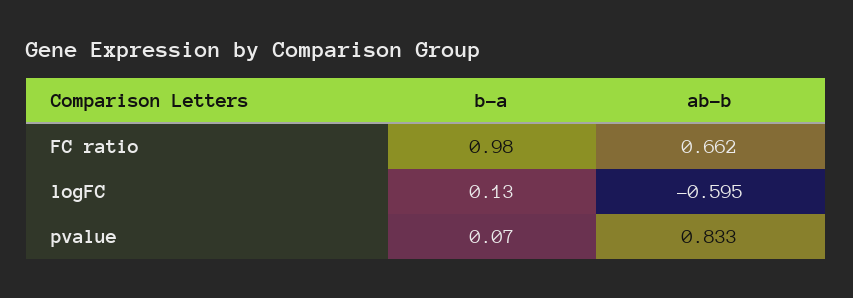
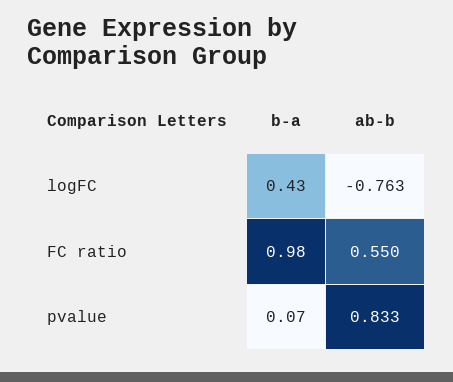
  {
    "b-a": {
      "FC ratio": 0.98,
-     "logFC": 0.13,
+     "logFC": 0.43,
      "pvalue": 0.07
    },
    "ab-b": {
-     "FC ratio": 0.662,
+     "FC ratio": 0.55,
-     "logFC": -0.595,
+     "logFC": -0.763,
      "pvalue": 0.833
    }
  }

